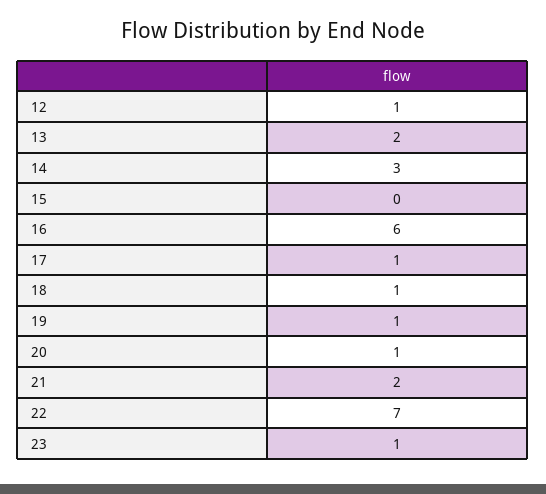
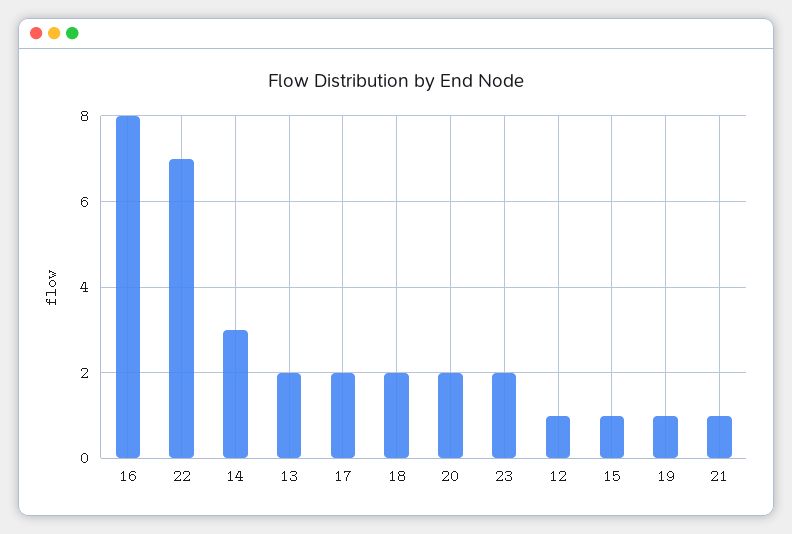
  {
    "12": 1,
    "13": 2,
    "14": 3,
-   "15": 0,
+   "15": 1,
-   "16": 6,
+   "16": 8,
-   "17": 1,
+   "17": 2,
-   "18": 1,
+   "18": 2,
    "19": 1,
-   "20": 1,
+   "20": 2,
-   "21": 2,
+   "21": 1,
    "22": 7,
-   "23": 1
+   "23": 2
  }

